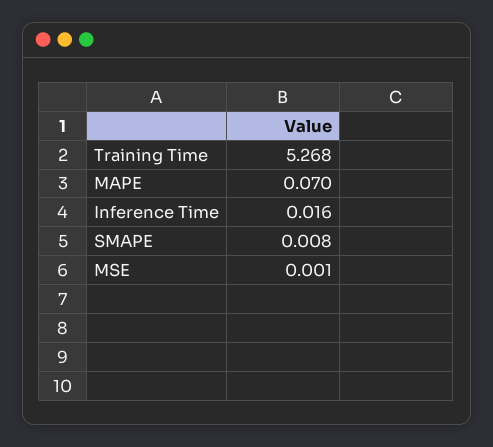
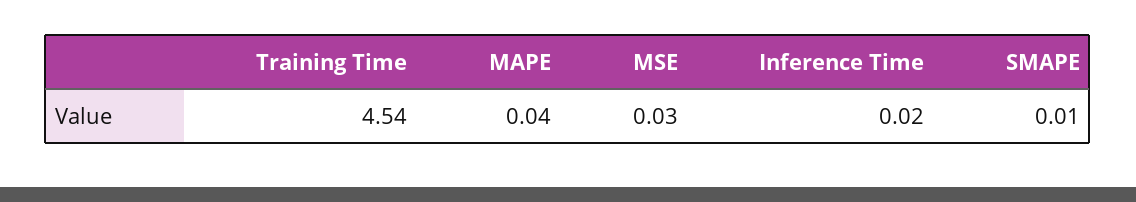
  {
-   "Training Time": 5.268,
+   "Training Time": 4.54,
-   "MAPE": 0.07,
+   "MAPE": 0.04,
    "Inference Time": 0.016,
    "SMAPE": 0.008,
-   "MSE": 0.001
+   "MSE": 0.03
  }

